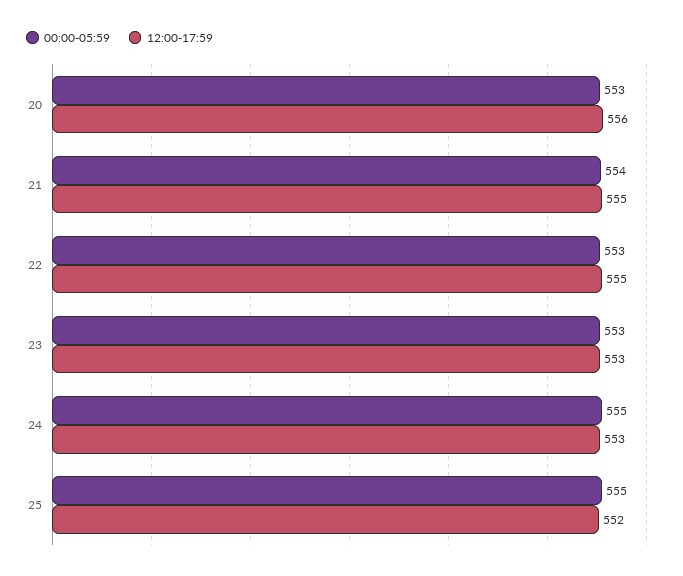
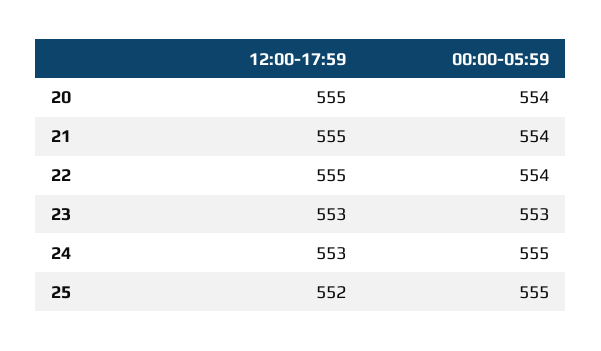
  {
    "00:00-05:59": {
-     "20": 553,
+     "20": 554,
      "21": 554,
-     "22": 553,
+     "22": 554,
      "23": 553,
      "24": 555,
      "25": 555
    },
    "12:00-17:59": {
-     "20": 556,
+     "20": 555,
      "21": 555,
      "22": 555,
      "23": 553,
      "24": 553,
      "25": 552
    }
  }

